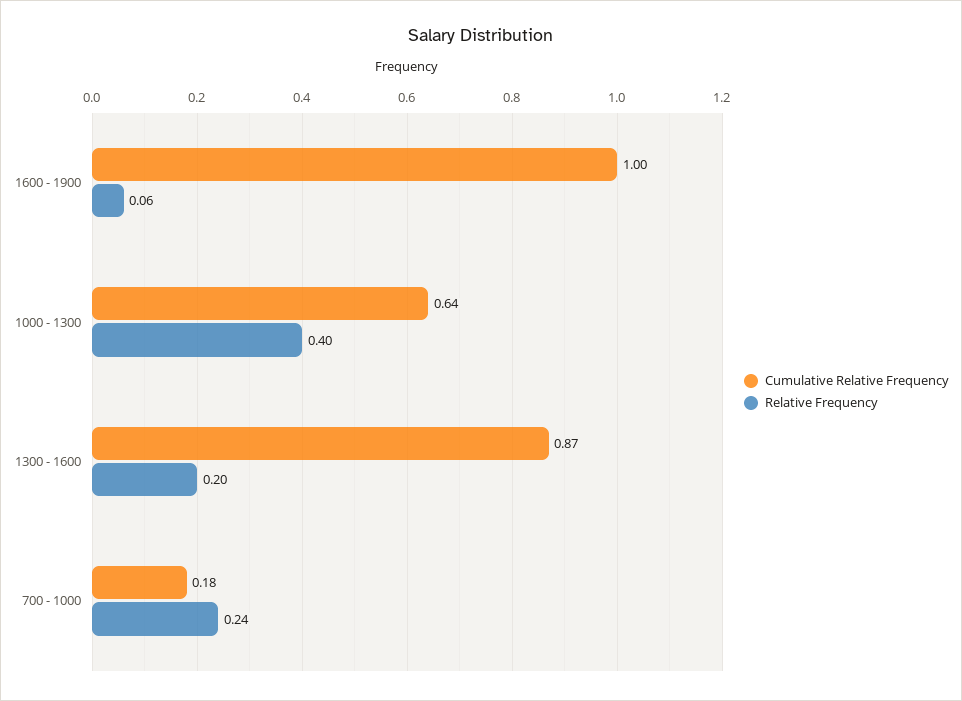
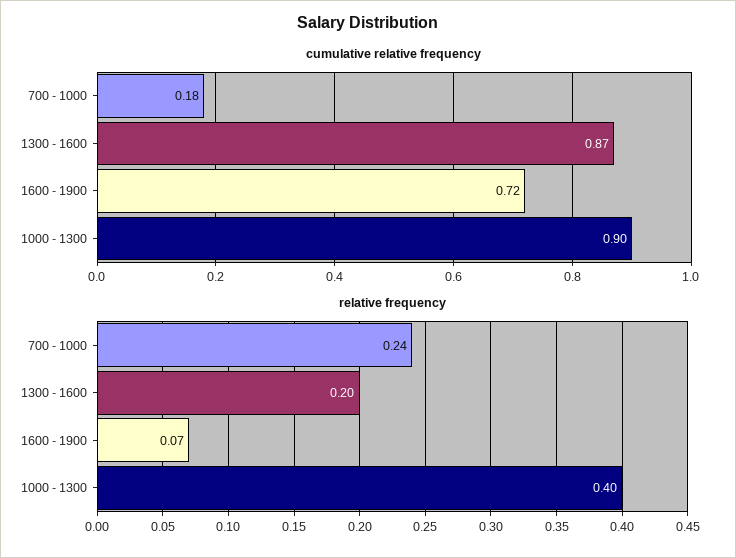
  {
    "Cumulative Relative Frequency": {
-     "1600 - 1900": 1,
+     "1600 - 1900": 0.72,
-     "1000 - 1300": 0.64,
+     "1000 - 1300": 0.9,
      "1300 - 1600": 0.87,
      "700 - 1000": 0.18
    },
    "Relative Frequency": {
-     "1600 - 1900": 0.06,
+     "1600 - 1900": 0.07,
      "1000 - 1300": 0.4,
      "1300 - 1600": 0.2,
      "700 - 1000": 0.24
    }
  }

